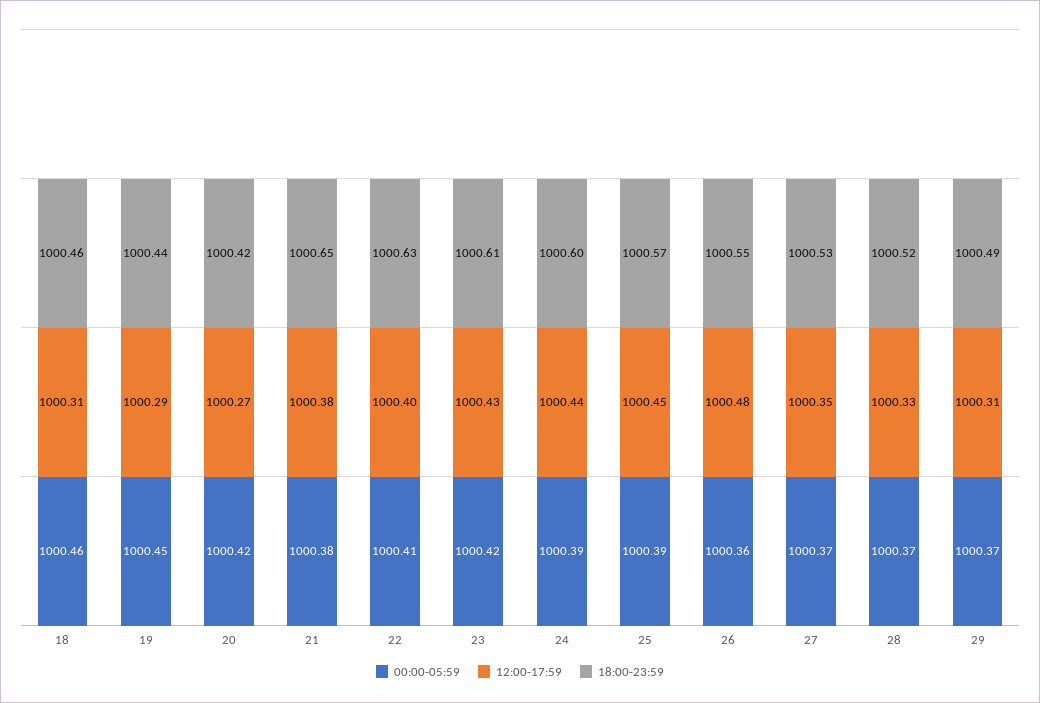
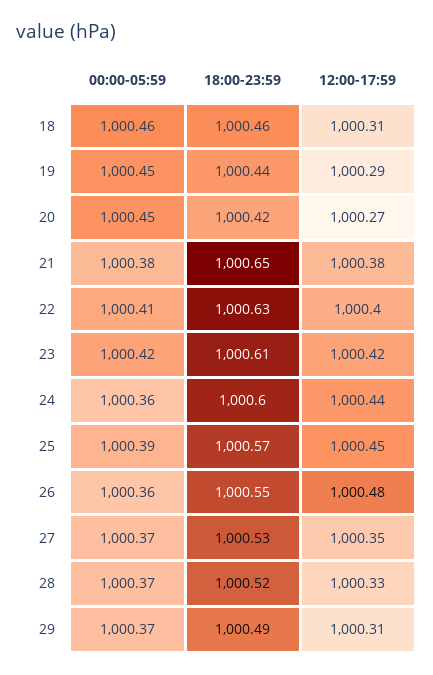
  {
    "00:00-05:59": {
      "18": 1000.46,
      "19": 1000.45,
-     "20": 1000.42,
+     "20": 1000.45,
      "21": 1000.38,
      "22": 1000.41,
      "23": 1000.42,
-     "24": 1000.39,
+     "24": 1000.36,
      "25": 1000.39,
      "26": 1000.36,
      "27": 1000.37,
      "28": 1000.37,
      "29": 1000.37
    },
    "12:00-17:59": {
      "18": 1000.31,
      "19": 1000.29,
      "20": 1000.27,
      "21": 1000.38,
      "22": 1000.4,
-     "23": 1000.43,
+     "23": 1000.42,
      "24": 1000.44,
      "25": 1000.45,
      "26": 1000.48,
      "27": 1000.35,
      "28": 1000.33,
      "29": 1000.31
    },
    "18:00-23:59": {
      "18": 1000.46,
      "19": 1000.44,
      "20": 1000.42,
      "21": 1000.65,
      "22": 1000.63,
      "23": 1000.61,
      "24": 1000.6,
      "25": 1000.57,
      "26": 1000.55,
      "27": 1000.53,
      "28": 1000.52,
      "29": 1000.49
    }
  }

